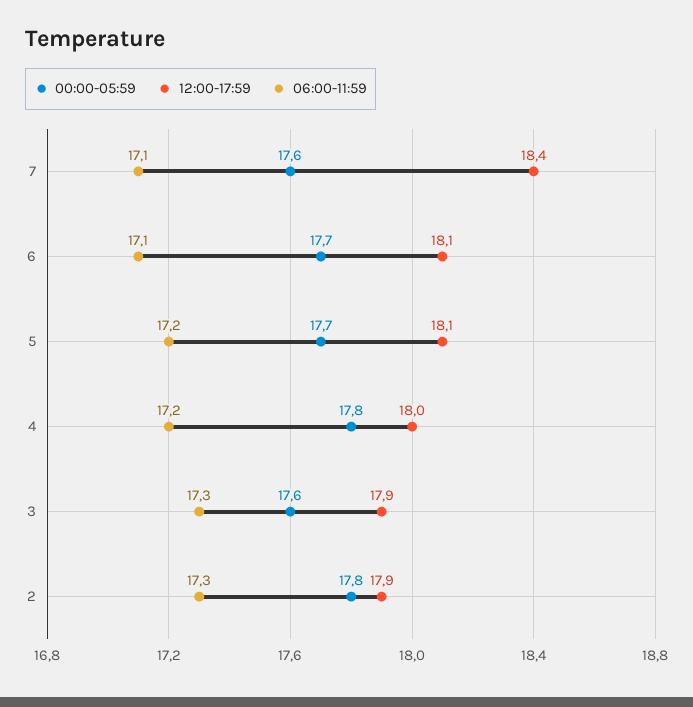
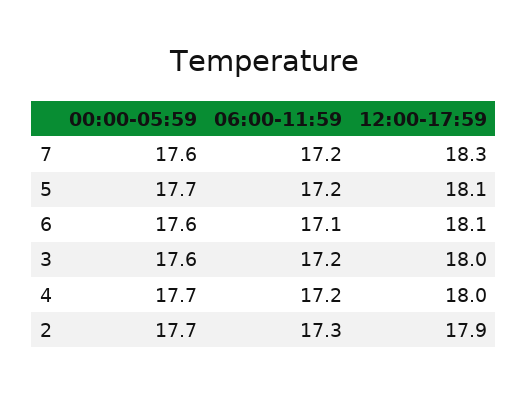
  {
    "00:00-05:59": {
      "7": 17.6,
-     "6": 17.7,
+     "6": 17.6,
      "5": 17.7,
-     "4": 17.8,
+     "4": 17.7,
      "3": 17.6,
-     "2": 17.8
+     "2": 17.7
    },
    "12:00-17:59": {
-     "7": 18.4,
+     "7": 18.3,
      "6": 18.1,
      "5": 18.1,
      "4": 18,
-     "3": 17.9,
+     "3": 18,
      "2": 17.9
    },
    "06:00-11:59": {
-     "7": 17.1,
+     "7": 17.2,
      "6": 17.1,
      "5": 17.2,
      "4": 17.2,
-     "3": 17.3,
+     "3": 17.2,
      "2": 17.3
    }
  }

